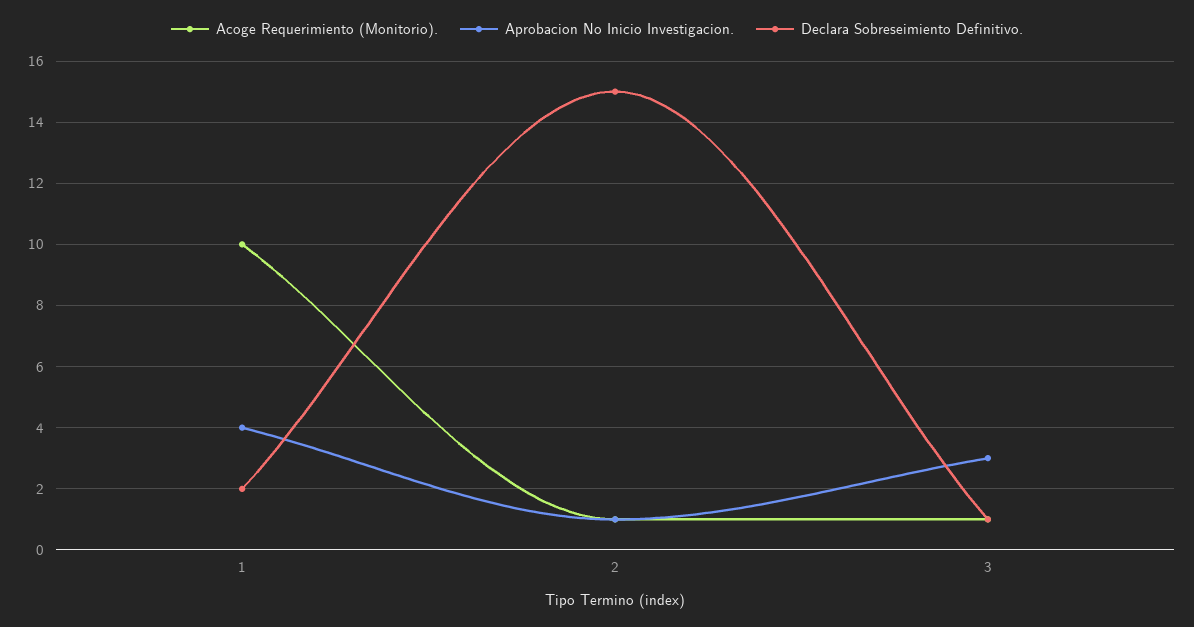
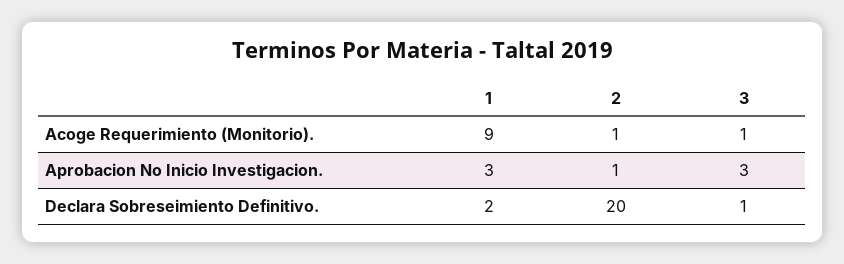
  {
    "Acoge Requerimiento (Monitorio).": {
-     "1": 10,
+     "1": 9,
      "2": 1,
      "3": 1
    },
    "Aprobacion No Inicio Investigacion.": {
-     "1": 4,
+     "1": 3,
      "2": 1,
      "3": 3
    },
    "Declara Sobreseimiento Definitivo.": {
      "1": 2,
-     "2": 15,
+     "2": 20,
      "3": 1
    }
  }

